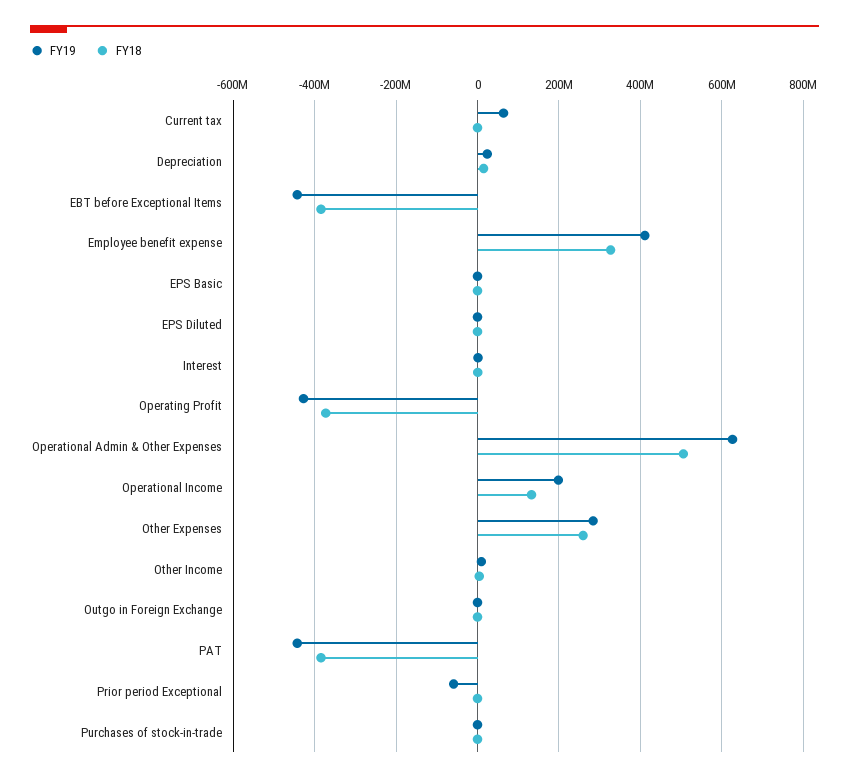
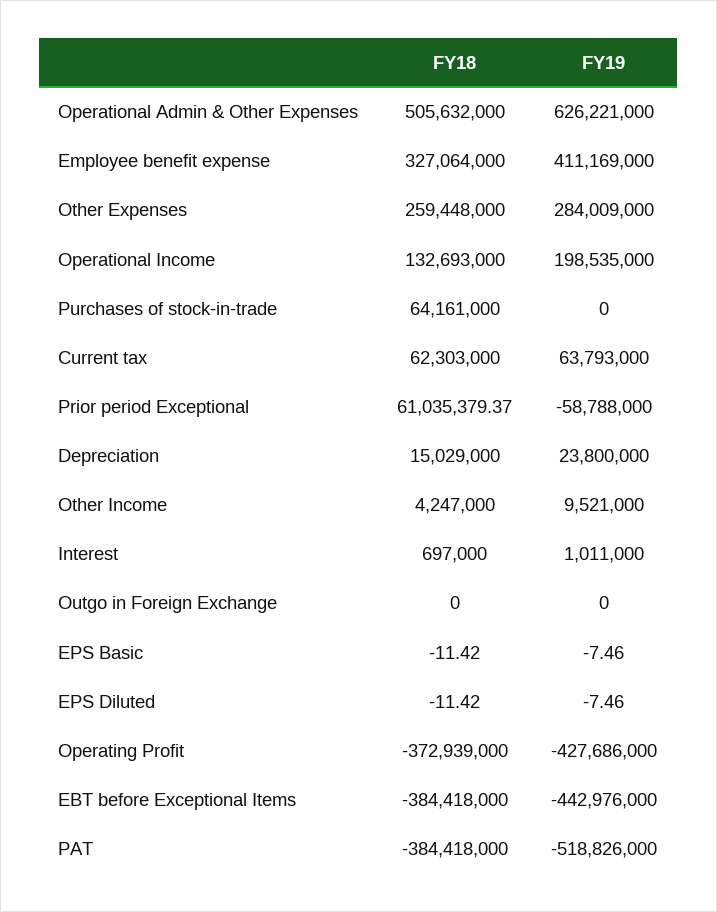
  {
    "FY19": {
      "Current tax": 63793000,
      "Depreciation": 23800000,
      "EBT before Exceptional Items": -442976000,
      "Employee benefit expense": 411169000,
      "EPS Basic": -7.46,
      "EPS Diluted": -7.46,
      "Interest": 1011000,
      "Operating Profit": -427686000,
      "Operational Admin & Other Expenses": 626221000,
      "Operational Income": 198535000,
      "Other Expenses": 284009000,
      "Other Income": 9521000,
      "Outgo in Foreign Exchange": 0,
-     "PAT": -440000000,
+     "PAT": -518826000,
      "Prior period Exceptional": -58788000,
      "Purchases of stock-in-trade": 0
    },
    "FY18": {
-     "Current tax": 0,
+     "Current tax": 62303000,
      "Depreciation": 15029000,
      "EBT before Exceptional Items": -384418000,
      "Employee benefit expense": 327064000,
      "EPS Basic": -11.42,
      "EPS Diluted": -11.42,
      "Interest": 697000,
      "Operating Profit": -372939000,
      "Operational Admin & Other Expenses": 505632000,
      "Operational Income": 132693000,
      "Other Expenses": 259448000,
      "Other Income": 4247000,
      "Outgo in Foreign Exchange": 0,
      "PAT": -384418000,
-     "Prior period Exceptional": 0,
+     "Prior period Exceptional": 61035379.37,
-     "Purchases of stock-in-trade": 0
+     "Purchases of stock-in-trade": 64161000
    }
  }

